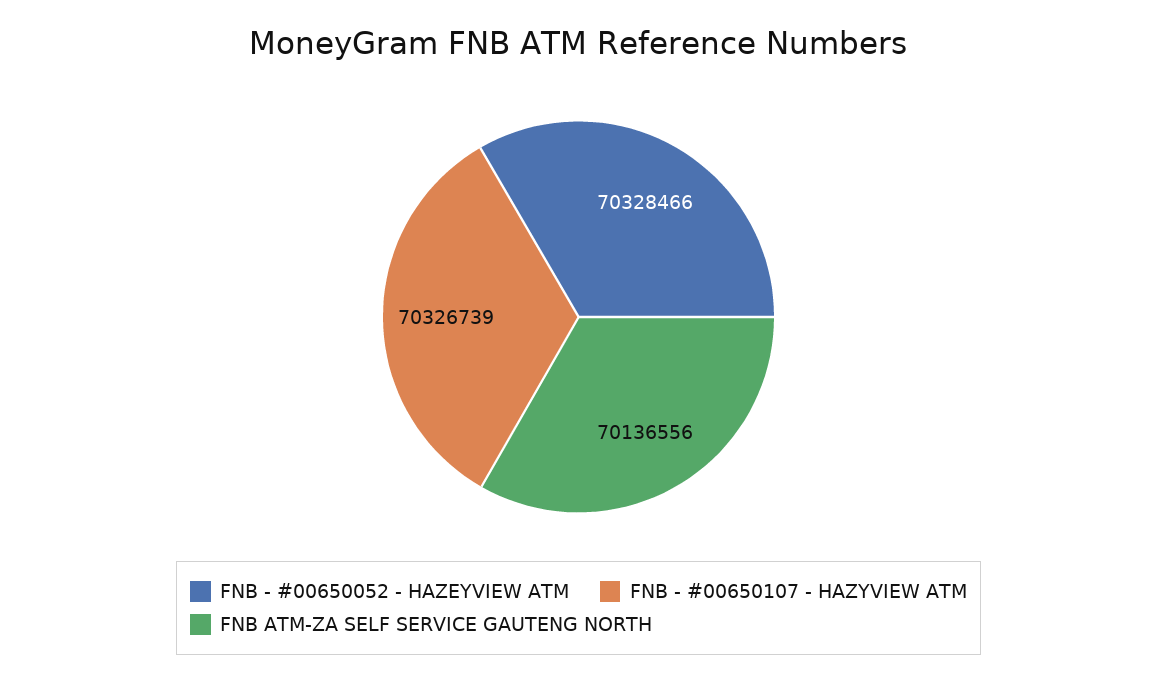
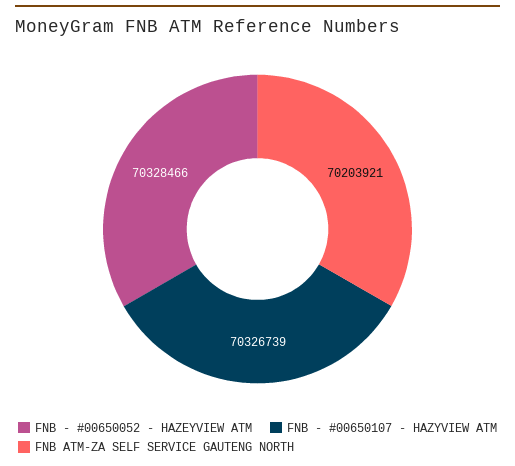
  {
    "FNB - #00650052 - HAZEYVIEW ATM": 70328466,
    "FNB - #00650107 - HAZYVIEW ATM": 70326739,
-   "FNB ATM-ZA SELF SERVICE GAUTENG NORTH": 70136556
+   "FNB ATM-ZA SELF SERVICE GAUTENG NORTH": 70203921
  }

